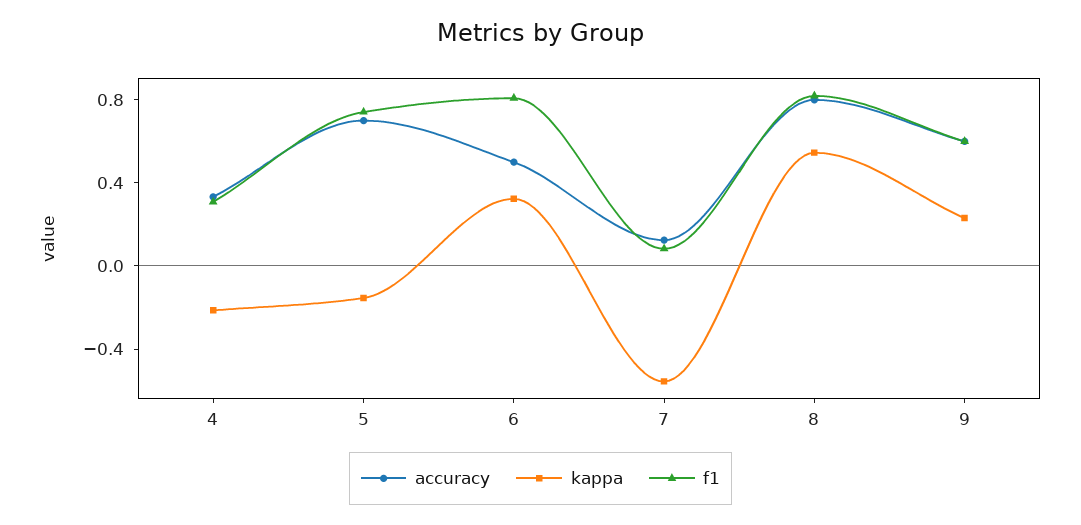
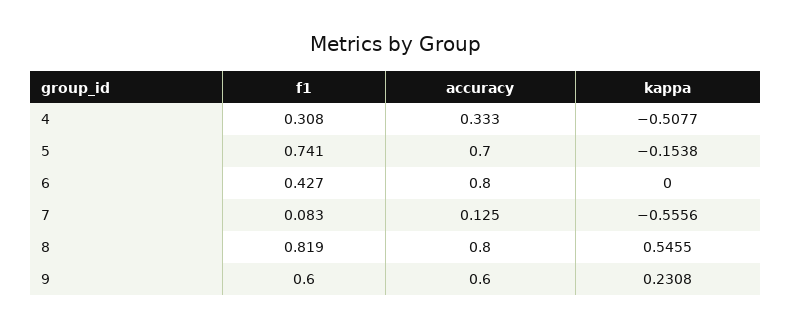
  {
    "accuracy": {
      "4": 0.333,
      "5": 0.7,
-     "6": 0.5,
+     "6": 0.8,
      "7": 0.125,
      "8": 0.8,
      "9": 0.6
    },
    "kappa": {
-     "4": -0.2,
+     "4": -0.5077,
      "5": -0.1538,
-     "6": 0.3,
+     "6": 0,
      "7": -0.5556,
      "8": 0.5455,
      "9": 0.2308
    },
    "f1": {
      "4": 0.308,
      "5": 0.741,
-     "6": 0.8,
+     "6": 0.427,
      "7": 0.083,
      "8": 0.819,
      "9": 0.6
    }
  }

